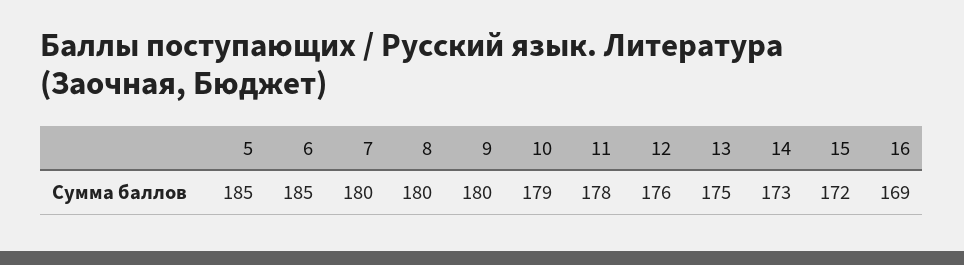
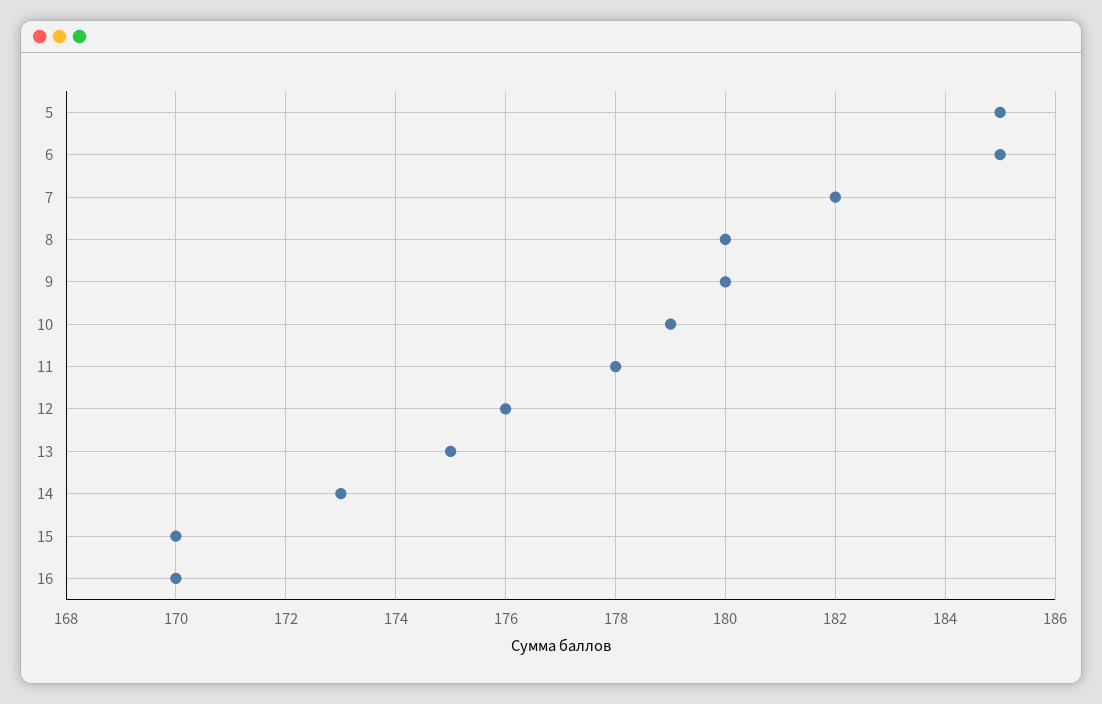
  {
    "5": 185,
    "6": 185,
-   "7": 180,
+   "7": 182,
    "8": 180,
    "9": 180,
    "10": 179,
    "11": 178,
    "12": 176,
    "13": 175,
    "14": 173,
-   "15": 172,
+   "15": 170,
-   "16": 169
+   "16": 170
  }

